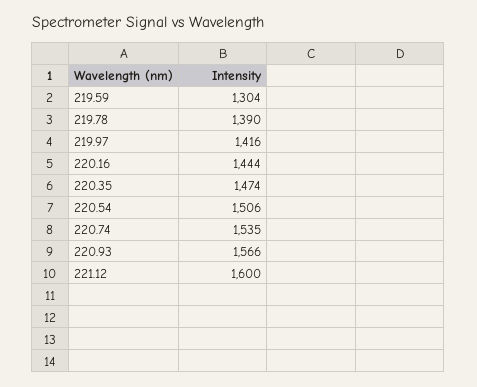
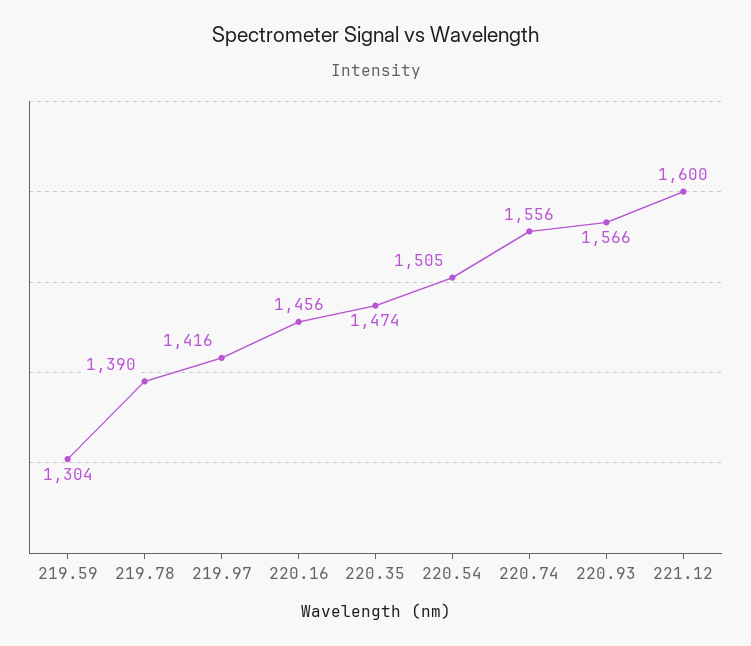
  {
    "219.59": 1304,
    "219.78": 1390,
    "219.97": 1416,
-   "220.16": 1444,
+   "220.16": 1456,
    "220.35": 1474,
-   "220.54": 1506,
+   "220.54": 1505,
-   "220.74": 1535,
+   "220.74": 1556,
    "220.93": 1566,
    "221.12": 1600
  }

